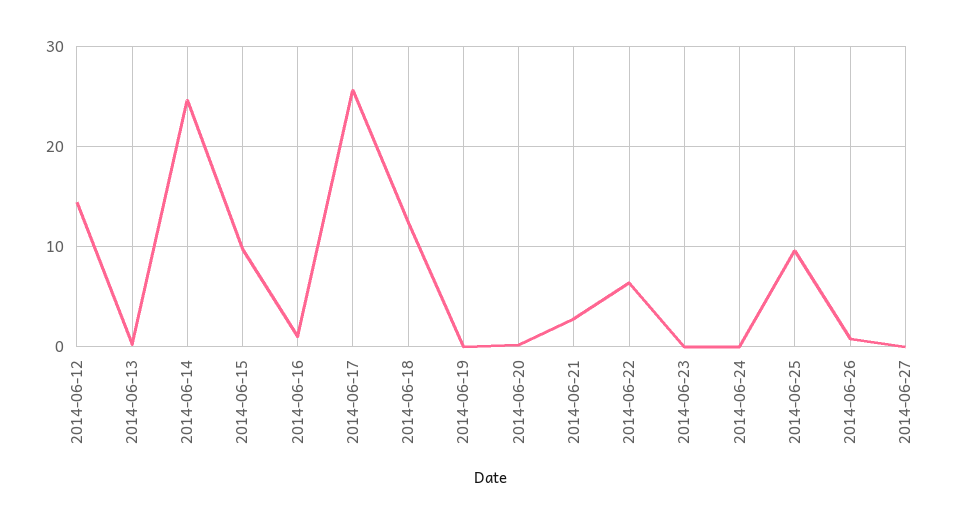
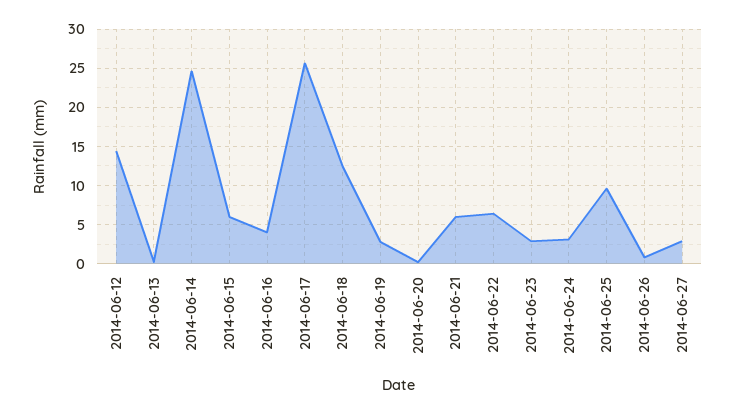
  {
    "2014-06-12": 14,
    "2014-06-13": 0,
    "2014-06-14": 25,
-   "2014-06-15": 10,
+   "2014-06-15": 6,
-   "2014-06-16": 1,
+   "2014-06-16": 4,
    "2014-06-17": 26,
    "2014-06-18": 12,
-   "2014-06-19": 0,
+   "2014-06-19": 3,
    "2014-06-20": 0,
-   "2014-06-21": 3,
+   "2014-06-21": 6,
    "2014-06-22": 6,
-   "2014-06-23": 0,
+   "2014-06-23": 3,
-   "2014-06-24": 0,
+   "2014-06-24": 3,
    "2014-06-25": 10,
    "2014-06-26": 1,
-   "2014-06-27": 0
+   "2014-06-27": 3
  }

